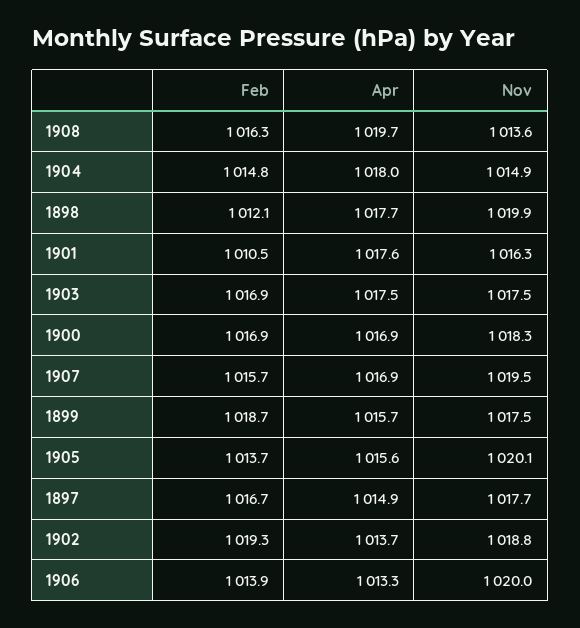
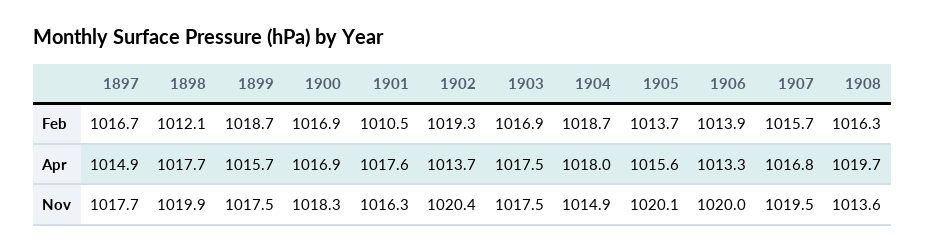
  {
    "Feb": {
      "1908": 1016.3,
-     "1904": 1014.8,
+     "1904": 1018.7,
      "1898": 1012.1,
      "1901": 1010.5,
      "1903": 1016.9,
      "1900": 1016.9,
      "1907": 1015.7,
      "1899": 1018.7,
      "1905": 1013.7,
      "1897": 1016.7,
      "1902": 1019.3,
      "1906": 1013.9
    },
    "Apr": {
      "1908": 1019.7,
      "1904": 1018,
      "1898": 1017.7,
      "1901": 1017.6,
      "1903": 1017.5,
      "1900": 1016.9,
-     "1907": 1016.9,
+     "1907": 1016.8,
      "1899": 1015.7,
      "1905": 1015.6,
      "1897": 1014.9,
      "1902": 1013.7,
      "1906": 1013.3
    },
    "Nov": {
      "1908": 1013.6,
      "1904": 1014.9,
      "1898": 1019.9,
      "1901": 1016.3,
      "1903": 1017.5,
      "1900": 1018.3,
      "1907": 1019.5,
      "1899": 1017.5,
      "1905": 1020.1,
      "1897": 1017.7,
-     "1902": 1018.8,
+     "1902": 1020.4,
      "1906": 1020
    }
  }

